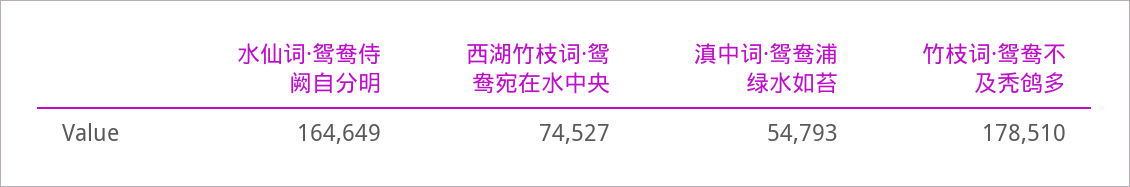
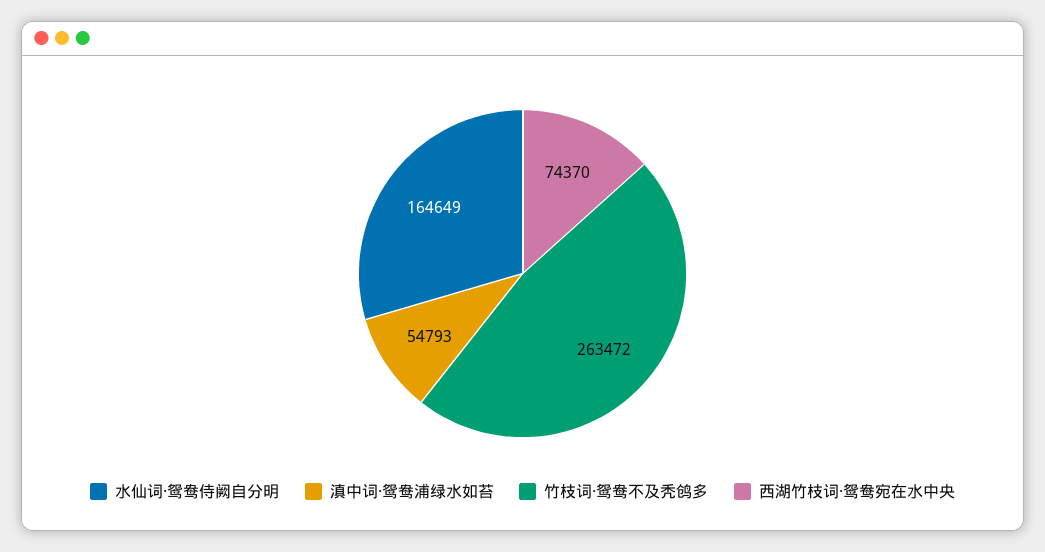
  {
    "水仙词·鸳鸯侍阙自分明": 164649,
-   "西湖竹枝词·鸳鸯宛在水中央": 74527,
+   "西湖竹枝词·鸳鸯宛在水中央": 74370,
    "滇中词·鸳鸯浦绿水如苔": 54793,
-   "竹枝词·鸳鸯不及秃鸧多": 178510
+   "竹枝词·鸳鸯不及秃鸧多": 263472
  }

